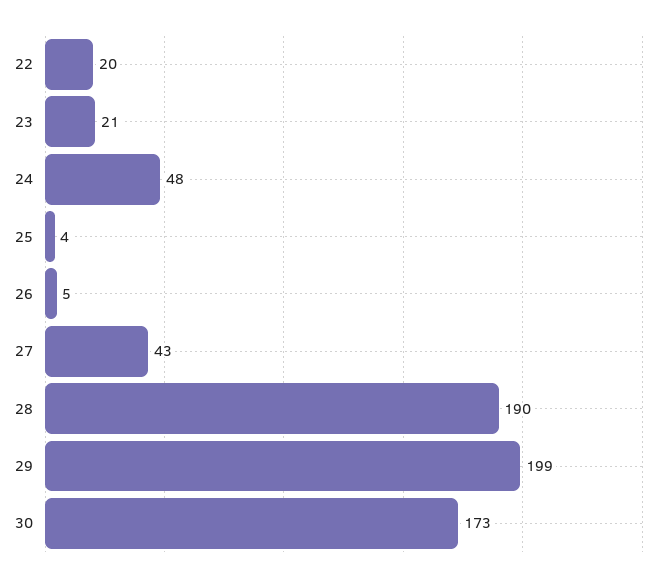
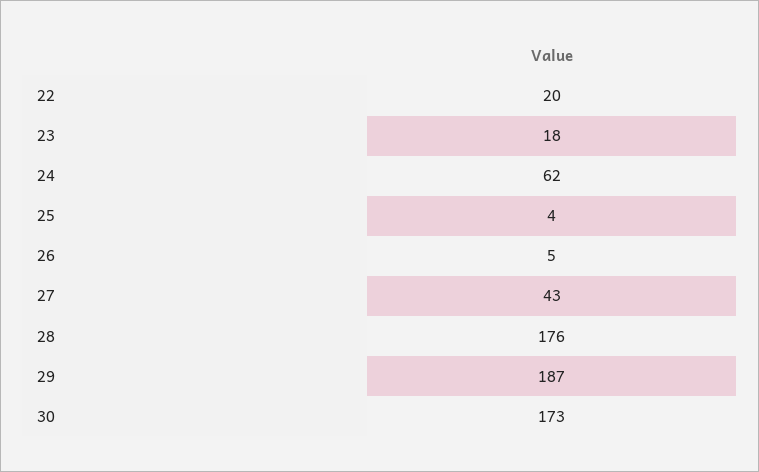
  {
    "22": 20,
-   "23": 21,
+   "23": 18,
-   "24": 48,
+   "24": 62,
    "25": 4,
    "26": 5,
    "27": 43,
-   "28": 190,
+   "28": 176,
-   "29": 199,
+   "29": 187,
    "30": 173
  }

